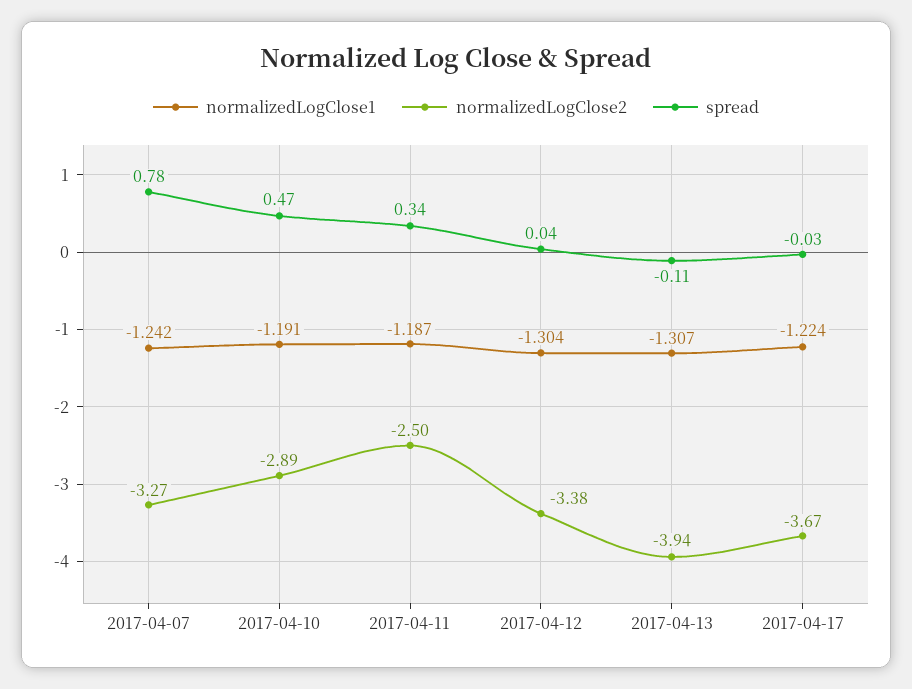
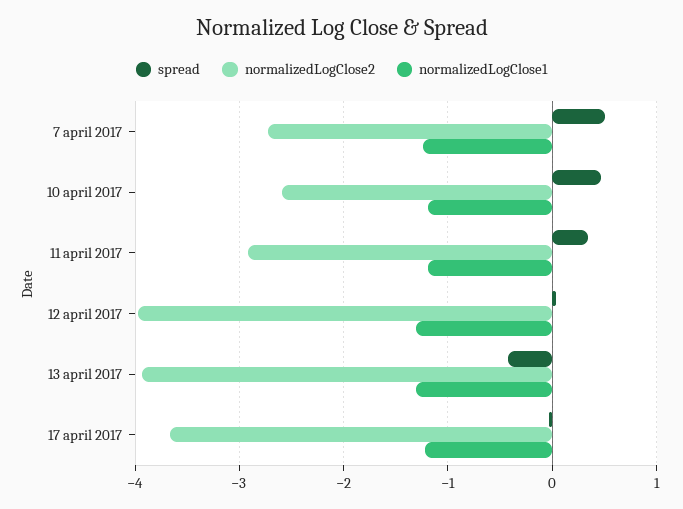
  {
    "normalizedLogClose1": {
      "2017-04-07": -1.242,
      "2017-04-10": -1.191,
      "2017-04-11": -1.187,
      "2017-04-12": -1.304,
      "2017-04-13": -1.307,
      "2017-04-17": -1.224
    },
    "normalizedLogClose2": {
-     "2017-04-07": -3.27,
+     "2017-04-07": -2.7,
-     "2017-04-10": -2.89,
+     "2017-04-10": -2.6,
-     "2017-04-11": -2.5,
+     "2017-04-11": -2.9,
-     "2017-04-12": -3.38,
+     "2017-04-12": -4,
      "2017-04-13": -3.94,
      "2017-04-17": -3.67
    },
    "spread": {
-     "2017-04-07": 0.78,
+     "2017-04-07": 0.5,
      "2017-04-10": 0.47,
      "2017-04-11": 0.34,
      "2017-04-12": 0.04,
-     "2017-04-13": -0.11,
+     "2017-04-13": -0.4,
      "2017-04-17": -0.03
    }
  }

